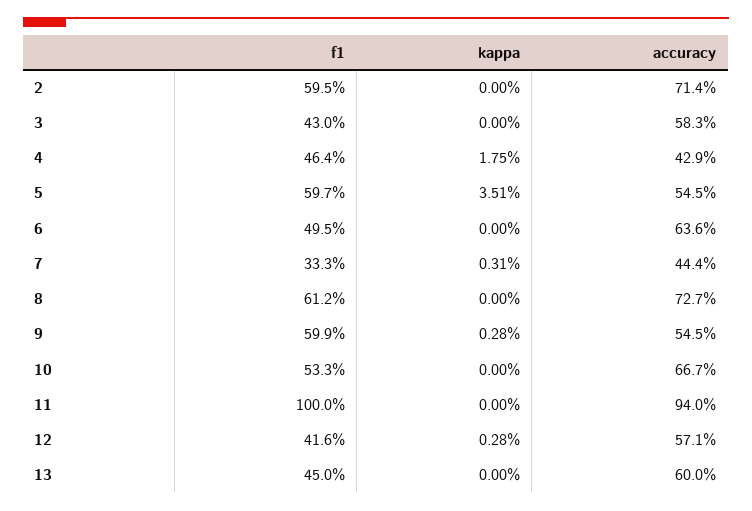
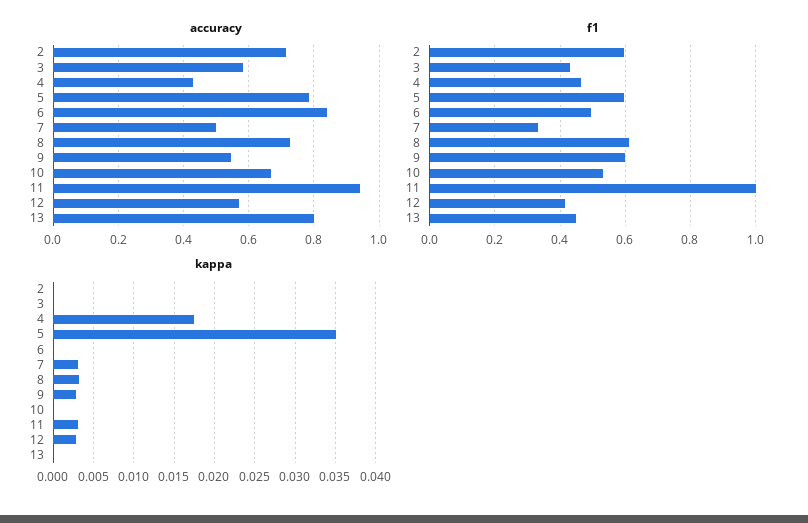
  {
    "f1": {
      "2": 0.595,
      "3": 0.43,
      "4": 0.464,
      "5": 0.597,
      "6": 0.495,
      "7": 0.333,
      "8": 0.612,
      "9": 0.599,
      "10": 0.533,
      "11": 1,
      "12": 0.416,
      "13": 0.45
    },
    "kappa": {
      "2": 0,
      "3": 0,
      "4": 0.0175,
      "5": 0.0351,
      "6": 0,
      "7": 0.0031,
-     "8": 0,
+     "8": 0.003,
      "9": 0.0028,
      "10": 0,
-     "11": 0,
+     "11": 0.003,
      "12": 0.0028,
      "13": 0
    },
    "accuracy": {
      "2": 0.714,
      "3": 0.583,
      "4": 0.429,
-     "5": 0.545,
+     "5": 0.78,
-     "6": 0.636,
+     "6": 0.84,
-     "7": 0.444,
+     "7": 0.5,
      "8": 0.727,
      "9": 0.545,
      "10": 0.667,
      "11": 0.94,
      "12": 0.571,
-     "13": 0.6
+     "13": 0.8
    }
  }

